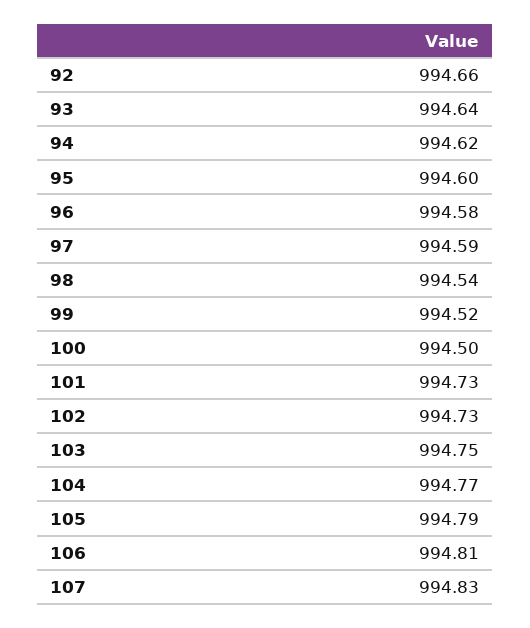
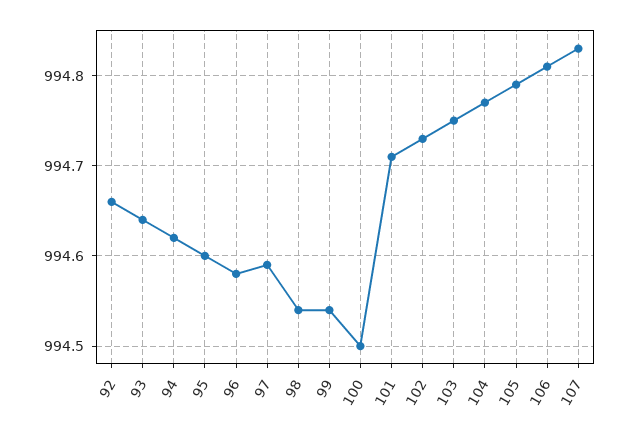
  {
    "92": 994.66,
    "93": 994.64,
    "94": 994.62,
    "95": 994.6,
    "96": 994.58,
    "97": 994.59,
    "98": 994.54,
-   "99": 994.52,
+   "99": 994.54,
    "100": 994.5,
-   "101": 994.73,
+   "101": 994.71,
    "102": 994.73,
    "103": 994.75,
    "104": 994.77,
    "105": 994.79,
    "106": 994.81,
    "107": 994.83
  }

